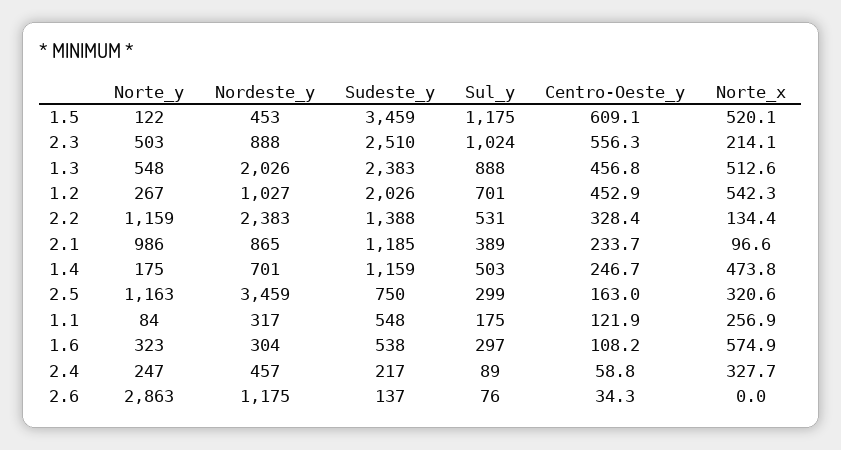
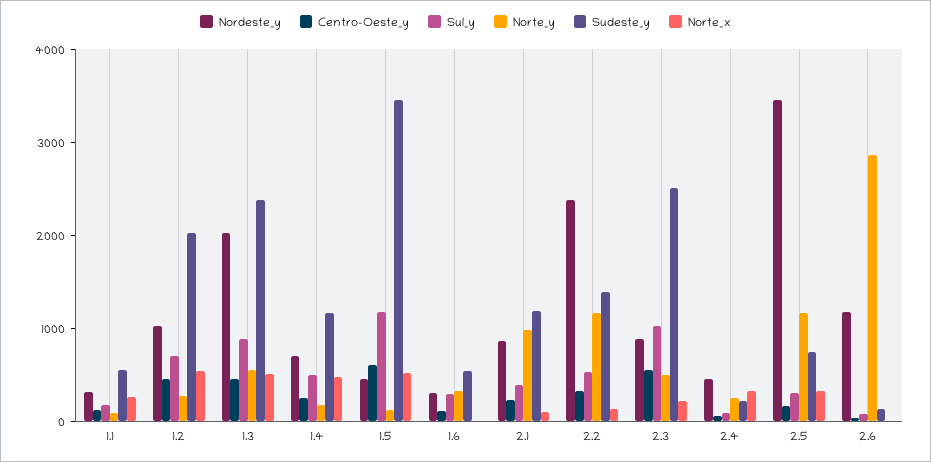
  {
    "Norte_y": {
      "1.5": 122,
      "2.3": 503,
      "1.3": 548,
      "1.2": 267,
      "2.2": 1159,
      "2.1": 986,
      "1.4": 175,
      "2.5": 1163,
      "1.1": 84,
      "1.6": 323,
      "2.4": 247,
      "2.6": 2863
    },
    "Nordeste_y": {
      "1.5": 453,
      "2.3": 888,
      "1.3": 2026,
      "1.2": 1027,
      "2.2": 2383,
      "2.1": 865,
      "1.4": 701,
      "2.5": 3459,
      "1.1": 317,
      "1.6": 304,
      "2.4": 457,
      "2.6": 1175
    },
    "Sudeste_y": {
      "1.5": 3459,
      "2.3": 2510,
      "1.3": 2383,
      "1.2": 2026,
      "2.2": 1388,
      "2.1": 1185,
      "1.4": 1159,
      "2.5": 750,
      "1.1": 548,
      "1.6": 538,
      "2.4": 217,
      "2.6": 137
    },
    "Sul_y": {
      "1.5": 1175,
      "2.3": 1024,
      "1.3": 888,
      "1.2": 701,
      "2.2": 531,
      "2.1": 389,
      "1.4": 503,
      "2.5": 299,
      "1.1": 175,
      "1.6": 297,
      "2.4": 89,
      "2.6": 76
    },
    "Centro-Oeste_y": {
      "1.5": 609.1,
      "2.3": 556.3,
      "1.3": 456.8,
      "1.2": 452.9,
      "2.2": 328.4,
      "2.1": 233.7,
      "1.4": 246.7,
      "2.5": 163,
      "1.1": 121.9,
      "1.6": 108.2,
      "2.4": 58.8,
      "2.6": 34.3
    },
    "Norte_x": {
      "1.5": 520.1,
      "2.3": 214.1,
      "1.3": 512.6,
      "1.2": 542.3,
      "2.2": 134.4,
      "2.1": 96.6,
      "1.4": 473.8,
      "2.5": 320.6,
      "1.1": 256.9,
-     "1.6": 574.9,
+     "1.6": 0,
      "2.4": 327.7,
      "2.6": 0
    }
  }

